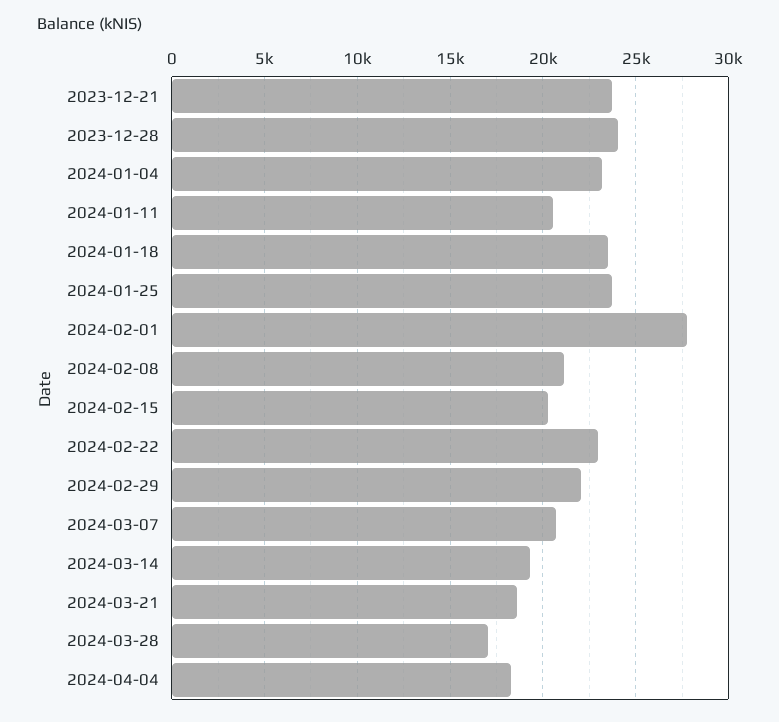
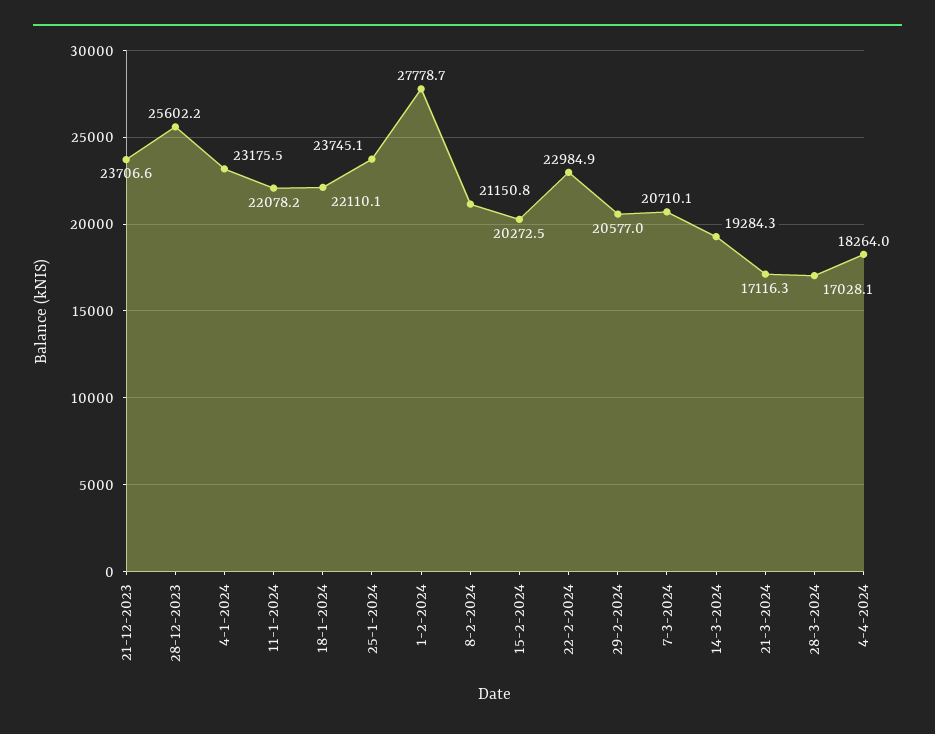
  {
    "2023-12-21": 23706.6,
-   "2023-12-28": 24000,
+   "2023-12-28": 25602.2,
    "2024-01-04": 23175.5,
-   "2024-01-11": 20500,
+   "2024-01-11": 22078.2,
-   "2024-01-18": 23500,
+   "2024-01-18": 22110.1,
    "2024-01-25": 23745.1,
    "2024-02-01": 27778.7,
    "2024-02-08": 21150.8,
    "2024-02-15": 20272.5,
    "2024-02-22": 22984.9,
-   "2024-02-29": 22000,
+   "2024-02-29": 20577,
    "2024-03-07": 20710.1,
    "2024-03-14": 19284.3,
-   "2024-03-21": 18500,
+   "2024-03-21": 17116.3,
    "2024-03-28": 17028.1,
    "2024-04-04": 18264
  }

